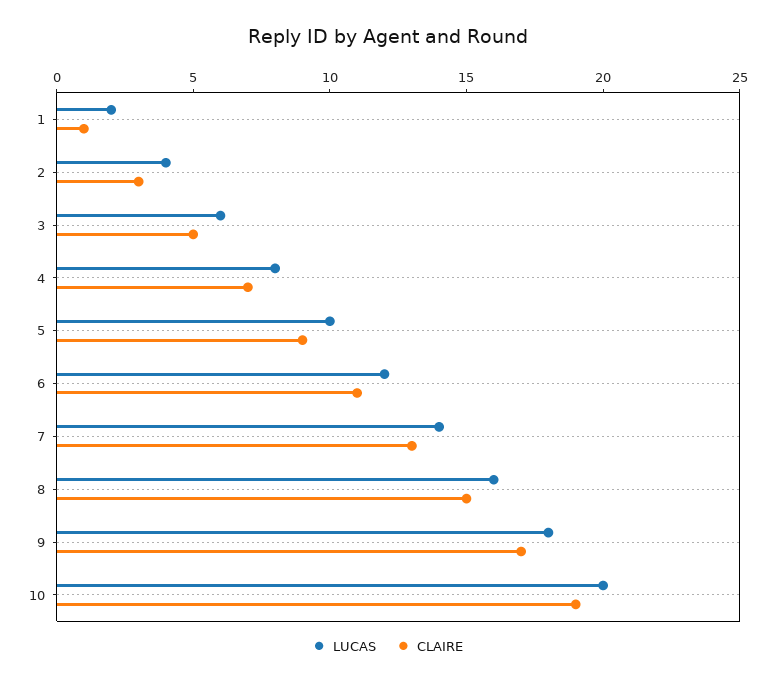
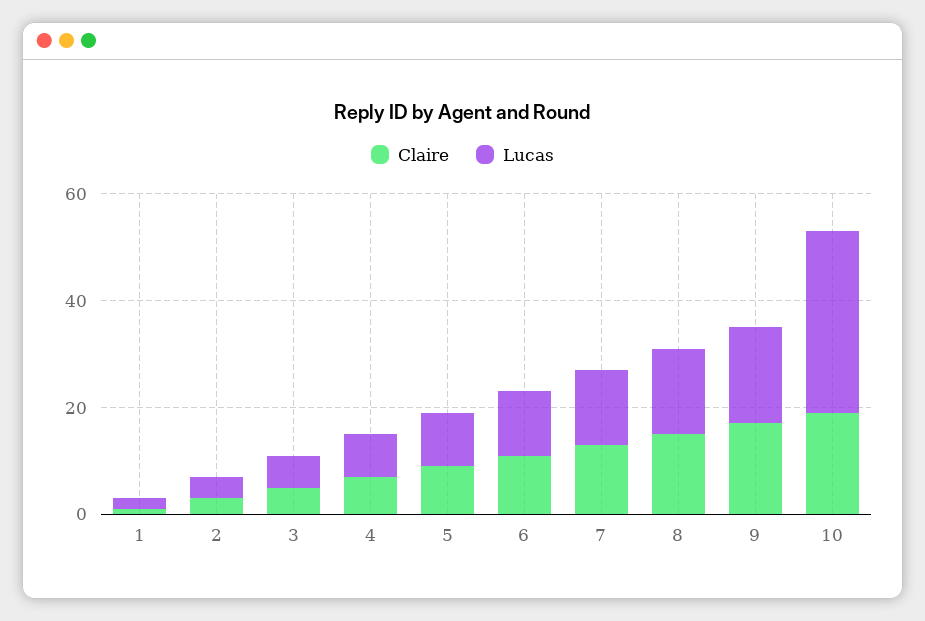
  {
    "LUCAS": {
      "1": 2,
      "2": 4,
      "3": 6,
      "4": 8,
      "5": 10,
      "6": 12,
      "7": 14,
      "8": 16,
      "9": 18,
-     "10": 20
+     "10": 35
    },
    "CLAIRE": {
      "1": 1,
      "2": 3,
      "3": 5,
      "4": 7,
      "5": 9,
      "6": 11,
      "7": 13,
      "8": 15,
      "9": 17,
      "10": 19
    }
  }

